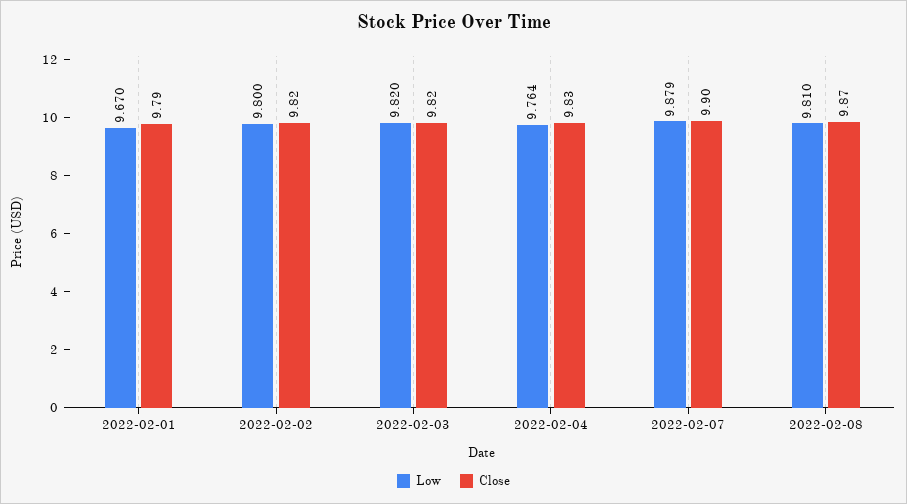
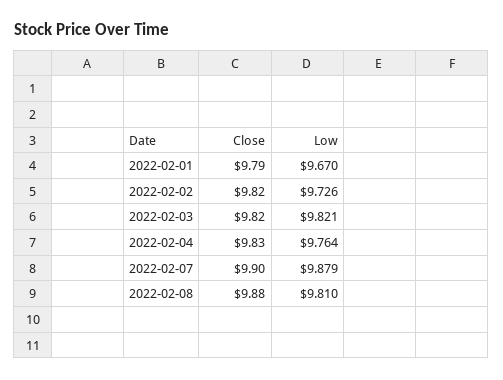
  {
    "Low": {
      "2022-02-01": 9.67,
-     "2022-02-02": 9.8,
+     "2022-02-02": 9.726,
-     "2022-02-03": 9.82,
+     "2022-02-03": 9.821,
      "2022-02-04": 9.764,
      "2022-02-07": 9.879,
      "2022-02-08": 9.81
    },
    "Close": {
      "2022-02-01": 9.79,
      "2022-02-02": 9.82,
      "2022-02-03": 9.82,
      "2022-02-04": 9.83,
      "2022-02-07": 9.9,
-     "2022-02-08": 9.87
+     "2022-02-08": 9.88
    }
  }

